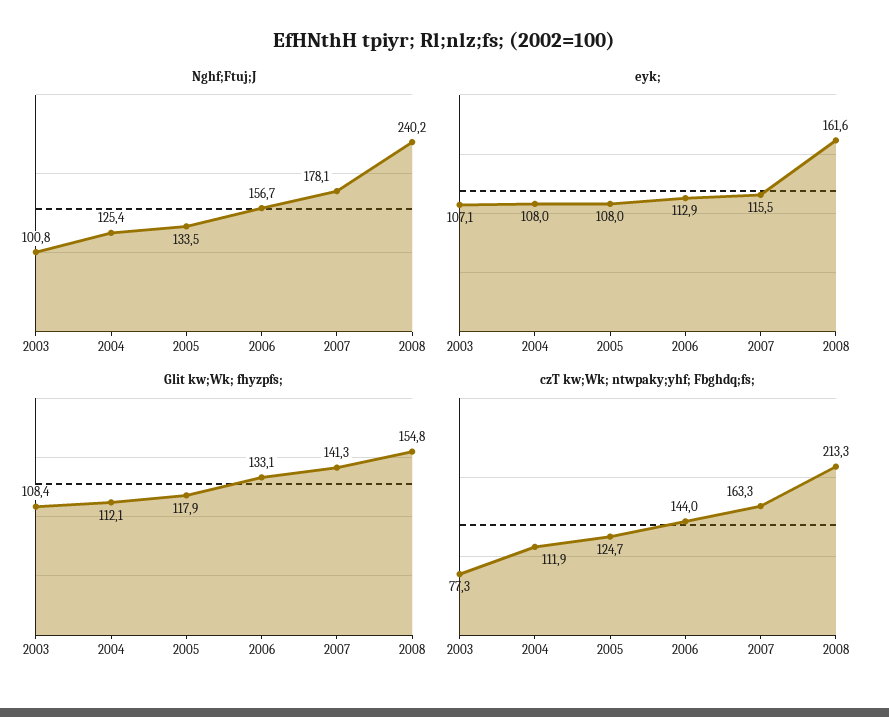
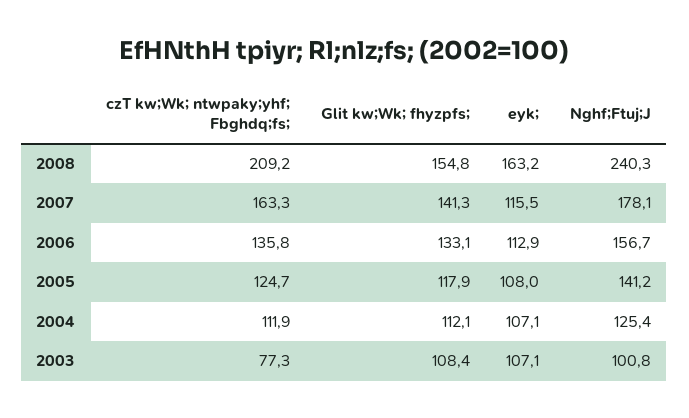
  {
    "Nghf;Ftuj;J": {
      "2003": 100.8,
      "2004": 125.4,
-     "2005": 133.5,
+     "2005": 141.2,
      "2006": 156.7,
      "2007": 178.1,
-     "2008": 240.2
+     "2008": 240.3
    },
    "eyk;": {
      "2003": 107.1,
-     "2004": 108,
+     "2004": 107.1,
      "2005": 108,
      "2006": 112.9,
      "2007": 115.5,
-     "2008": 161.6
+     "2008": 163.2
    },
    "Glit kw;Wk; fhyzpfs;": {
      "2003": 108.4,
      "2004": 112.1,
      "2005": 117.9,
      "2006": 133.1,
      "2007": 141.3,
      "2008": 154.8
    },
    "czT kw;Wk; ntwpaky;yhf; Fbghdq;fs;": {
      "2003": 77.3,
      "2004": 111.9,
      "2005": 124.7,
-     "2006": 144,
+     "2006": 135.8,
      "2007": 163.3,
-     "2008": 213.3
+     "2008": 209.2
    }
  }

